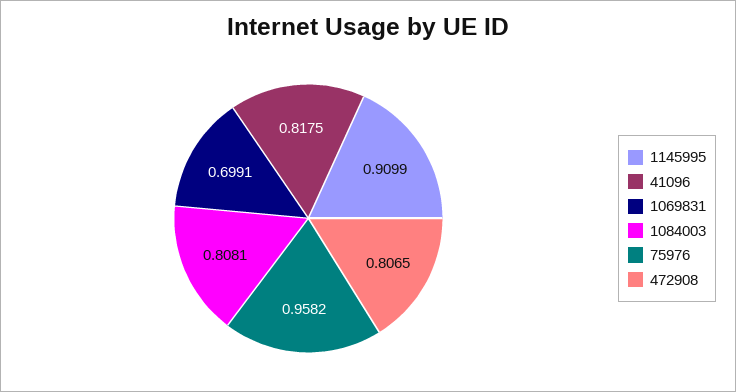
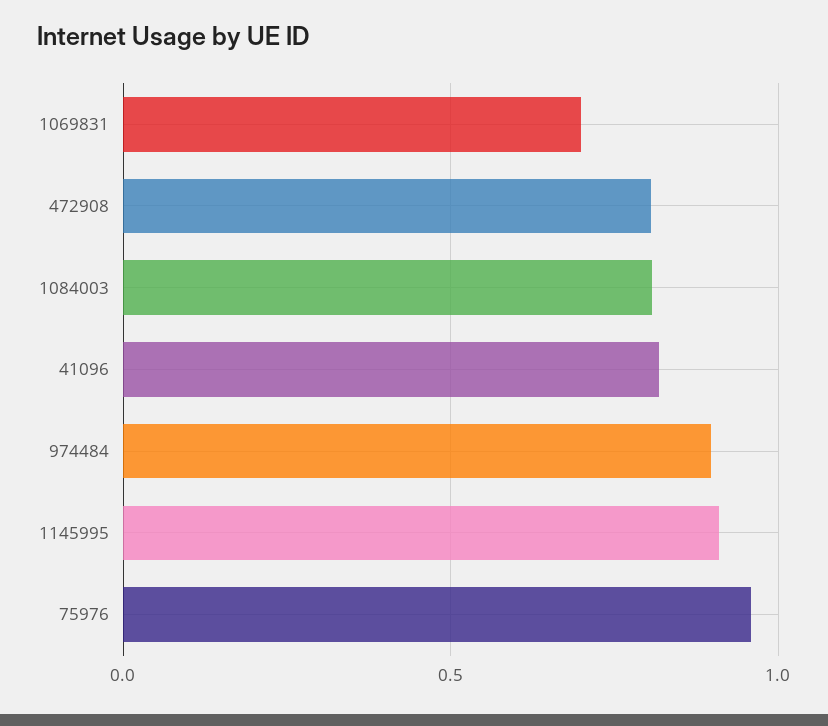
  {
    "1145995": 0.9099,
    "41096": 0.8175,
    "1069831": 0.6991,
    "1084003": 0.8081,
    "75976": 0.9582,
-   "472908": 0.8065
+   "472908": 0.8065,
+   "974484": 0.9
  }

